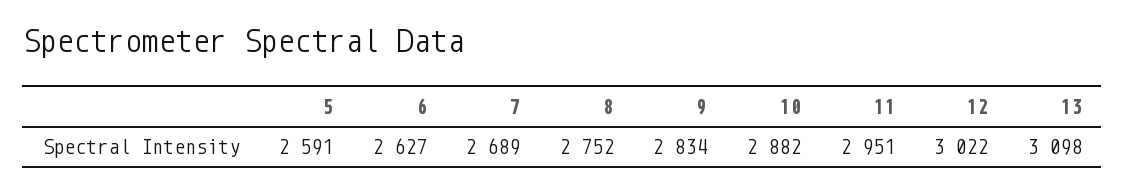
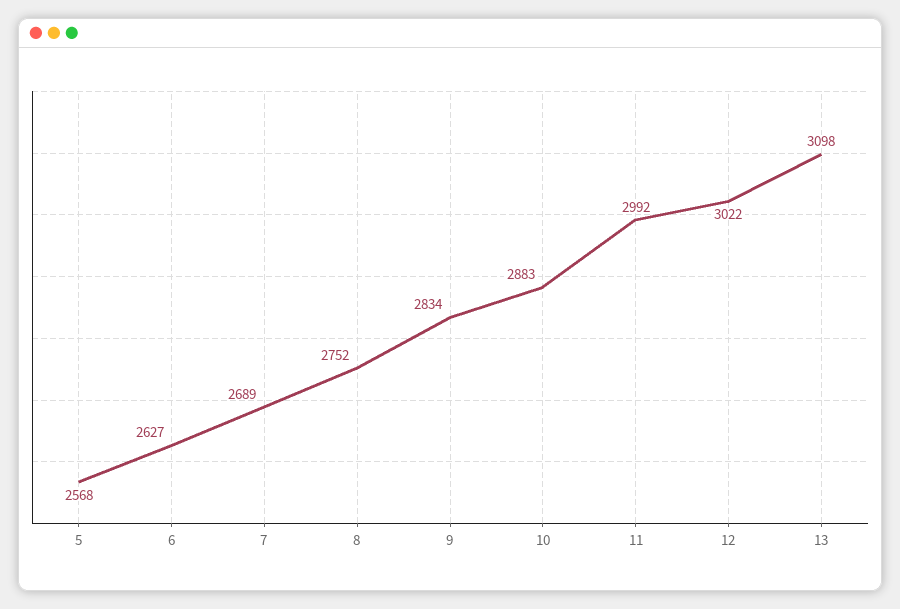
  {
-   "5": 2591,
+   "5": 2568,
    "6": 2627,
    "7": 2689,
    "8": 2752,
    "9": 2834,
-   "10": 2882,
+   "10": 2883,
-   "11": 2951,
+   "11": 2992,
    "12": 3022,
    "13": 3098
  }

